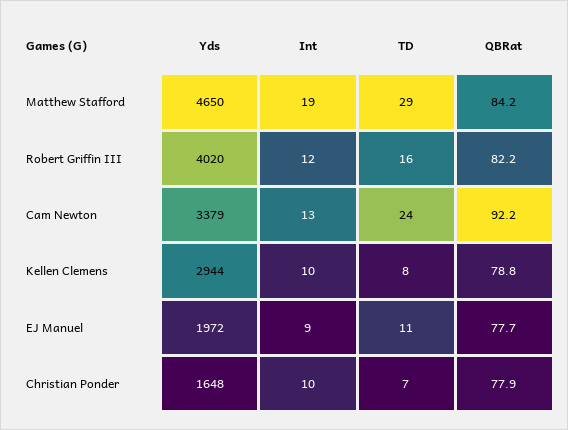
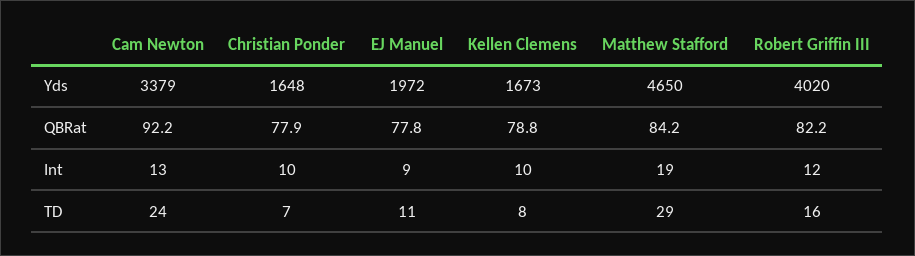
  {
    "Yds": {
      "Matthew Stafford": 4650,
      "Robert Griffin III": 4020,
      "Cam Newton": 3379,
-     "Kellen Clemens": 2944,
+     "Kellen Clemens": 1673,
      "EJ Manuel": 1972,
      "Christian Ponder": 1648
    },
    "Int": {
      "Matthew Stafford": 19,
      "Robert Griffin III": 12,
      "Cam Newton": 13,
      "Kellen Clemens": 10,
      "EJ Manuel": 9,
      "Christian Ponder": 10
    },
    "TD": {
      "Matthew Stafford": 29,
      "Robert Griffin III": 16,
      "Cam Newton": 24,
      "Kellen Clemens": 8,
      "EJ Manuel": 11,
      "Christian Ponder": 7
    },
    "QBRat": {
      "Matthew Stafford": 84.2,
      "Robert Griffin III": 82.2,
      "Cam Newton": 92.2,
      "Kellen Clemens": 78.8,
-     "EJ Manuel": 77.7,
+     "EJ Manuel": 77.8,
      "Christian Ponder": 77.9
    }
  }

